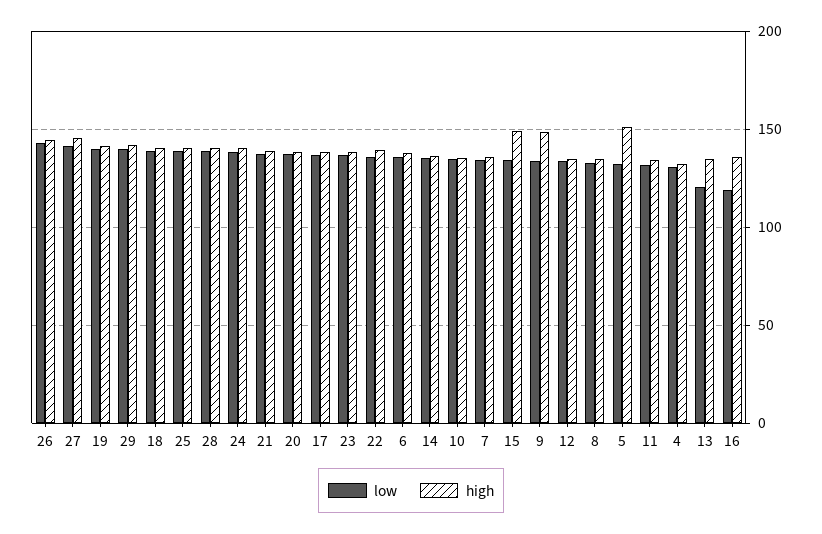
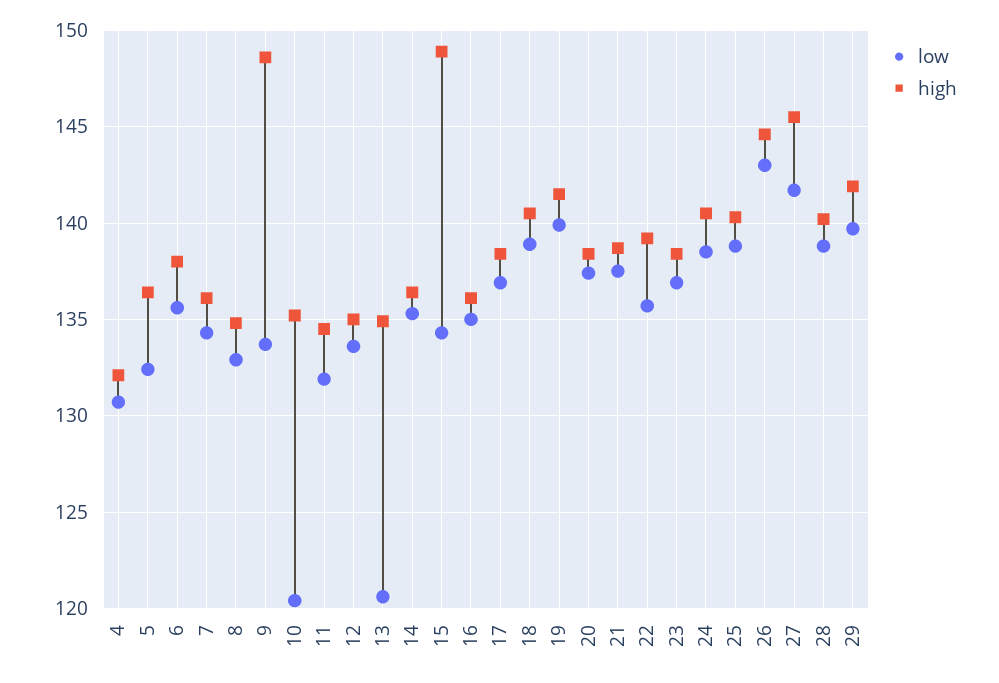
  {
    "low": {
      "26": 143,
      "27": 141.5,
      "19": 140,
      "29": 139.5,
      "18": 139,
      "25": 139,
      "28": 139,
      "24": 138.5,
      "21": 137.5,
      "20": 137.5,
      "17": 137,
      "23": 137,
      "22": 135.5,
      "6": 135.5,
      "14": 135.5,
-     "10": 135,
+     "10": 120.5,
      "7": 134.5,
      "15": 134.5,
      "9": 133.5,
      "12": 133.5,
      "8": 133,
      "5": 132.5,
      "11": 132,
      "4": 130.5,
      "13": 120.5,
-     "16": 120
+     "16": 135
    },
    "high": {
      "26": 144.5,
      "27": 145.5,
      "19": 141.5,
      "29": 142,
      "18": 140.5,
      "25": 140.5,
      "28": 140,
      "24": 140.5,
      "21": 138.5,
      "20": 138.5,
      "17": 138.5,
      "23": 138.5,
      "22": 139,
      "6": 138,
      "14": 136.5,
      "10": 135,
      "7": 136,
      "15": 149,
      "9": 148.5,
      "12": 135,
      "8": 135,
-     "5": 150,
+     "5": 136.5,
      "11": 134.5,
      "4": 132,
      "13": 135,
      "16": 136
    }
  }

